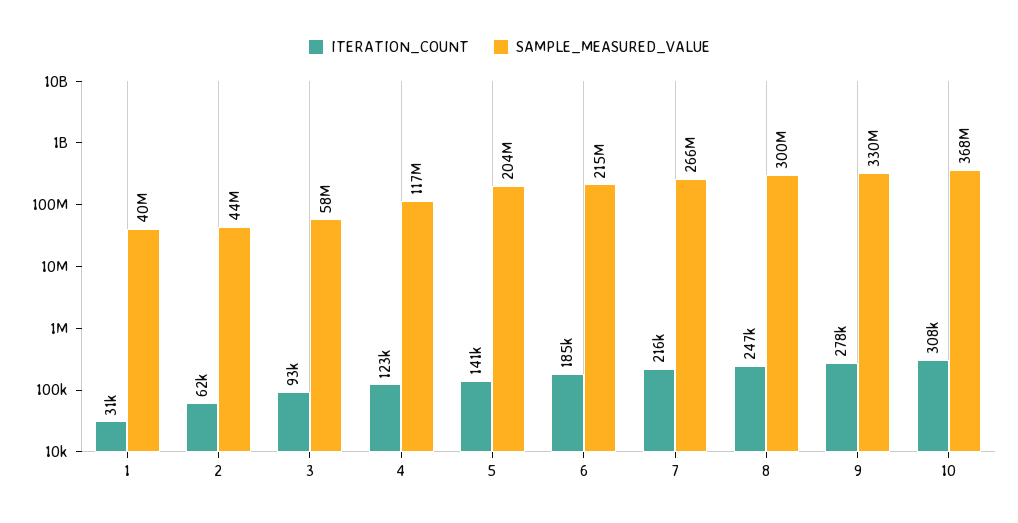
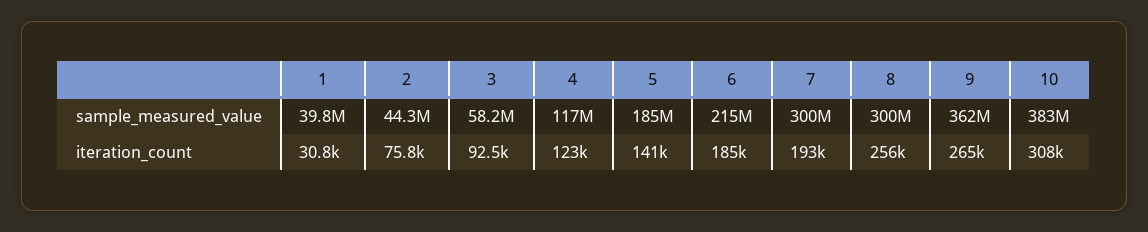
  {
    "ITERATION_COUNT": {
      "1": 30800,
-     "2": 62000,
+     "2": 75800,
      "3": 92500,
      "4": 123000,
      "5": 141000,
      "6": 185000,
-     "7": 216000,
+     "7": 193000,
-     "8": 247000,
+     "8": 256000,
-     "9": 278000,
+     "9": 265000,
      "10": 308000
    },
    "SAMPLE_MEASURED_VALUE": {
      "1": 39800000,
      "2": 44300000,
      "3": 58200000,
      "4": 117000000,
-     "5": 204000000,
+     "5": 185000000,
      "6": 215000000,
-     "7": 266000000,
+     "7": 300000000,
      "8": 300000000,
-     "9": 330000000,
+     "9": 362000000,
-     "10": 368000000
+     "10": 383000000
    }
  }

